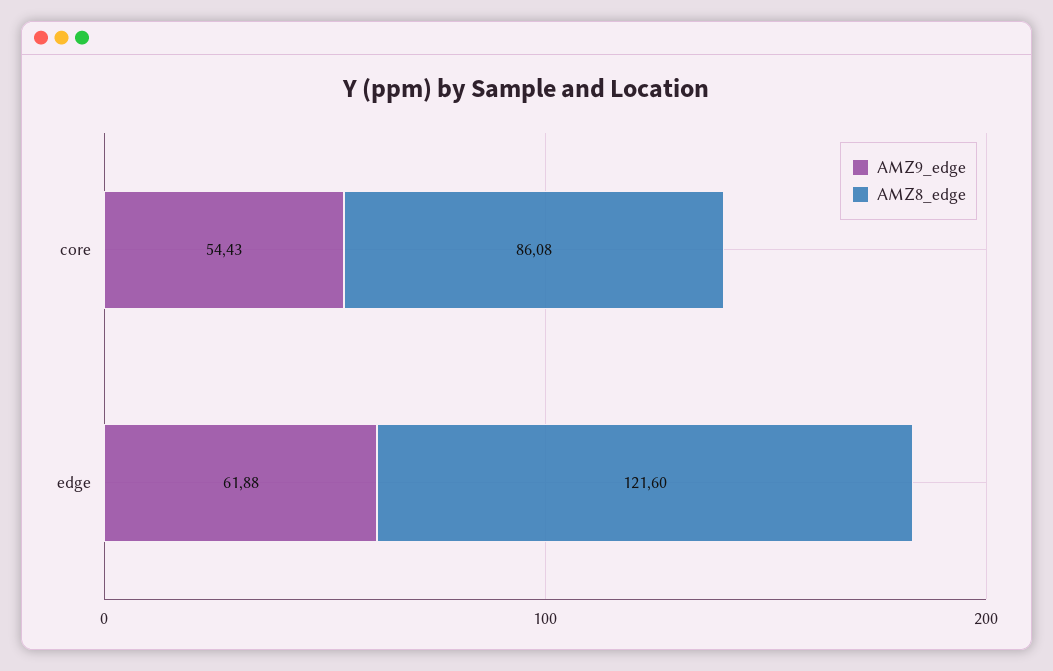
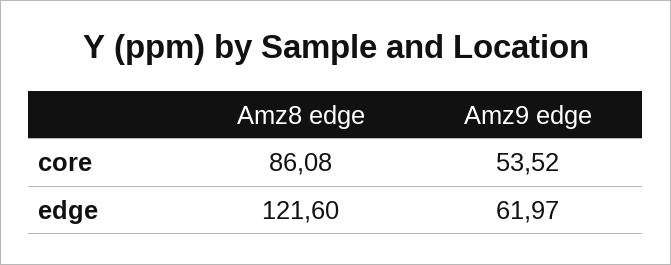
  {
    "AMZ9_edge": {
-     "core": 54.43,
+     "core": 53.52,
-     "edge": 61.88
+     "edge": 61.97
    },
    "AMZ8_edge": {
      "core": 86.08,
      "edge": 121.6
    }
  }

